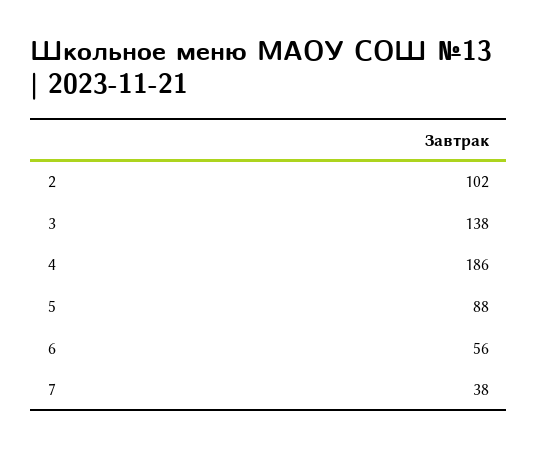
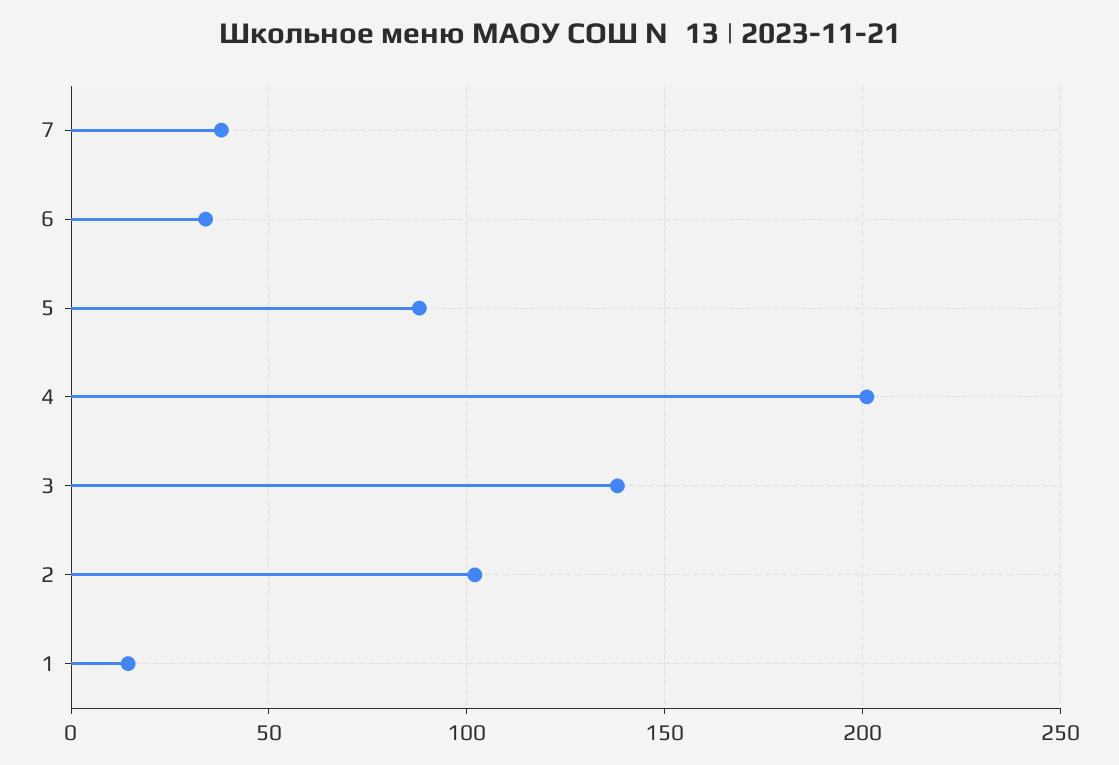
  {
    "2": 102,
    "3": 138,
-   "4": 186,
+   "4": 200,
    "5": 88,
-   "6": 56,
+   "6": 35,
-   "7": 38
+   "7": 38,
+   "1": 15
  }

